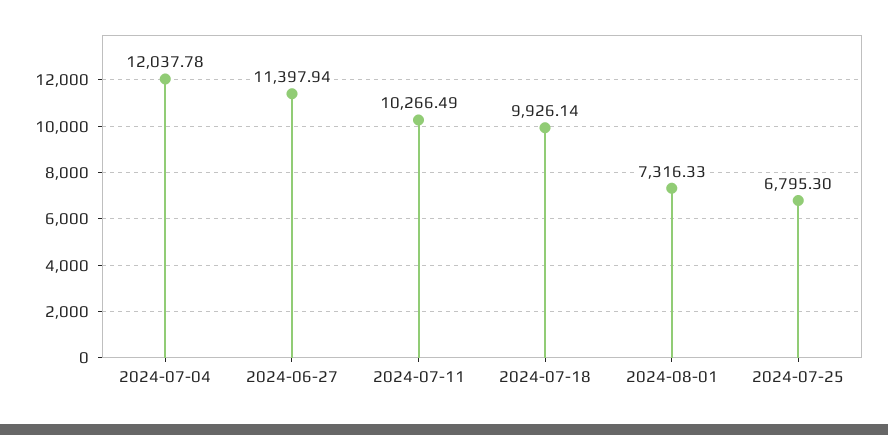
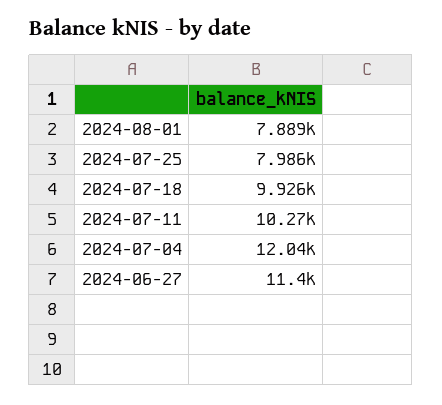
  {
    "2024-07-04": 12037.78,
    "2024-06-27": 11397.94,
    "2024-07-11": 10266.49,
    "2024-07-18": 9926.14,
-   "2024-08-01": 7316.33,
+   "2024-08-01": 7889,
-   "2024-07-25": 6795.3
+   "2024-07-25": 7986
  }

